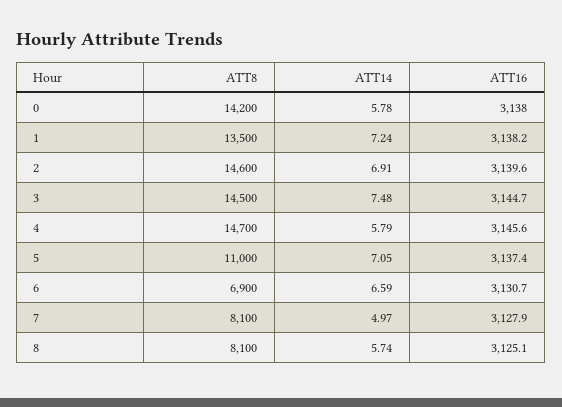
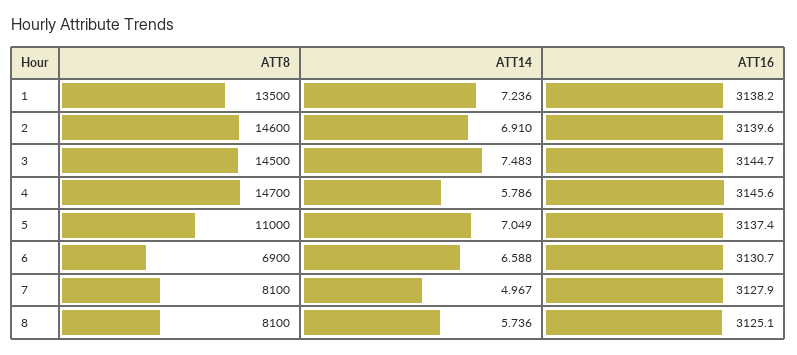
  {
    "ATT8": {
-     "0": 14200,
      "1": 13500,
      "2": 14600,
      "3": 14500,
      "4": 14700,
      "5": 11000,
      "6": 6900,
      "7": 8100,
      "8": 8100
    },
    "ATT14": {
-     "0": 5.78,
      "1": 7.236,
      "2": 6.91,
      "3": 7.483,
      "4": 5.786,
      "5": 7.049,
      "6": 6.588,
      "7": 4.967,
      "8": 5.736
    },
    "ATT16": {
-     "0": 3138,
      "1": 3138.2,
      "2": 3139.6,
      "3": 3144.7,
      "4": 3145.6,
      "5": 3137.4,
      "6": 3130.7,
      "7": 3127.9,
      "8": 3125.1
    }
  }

